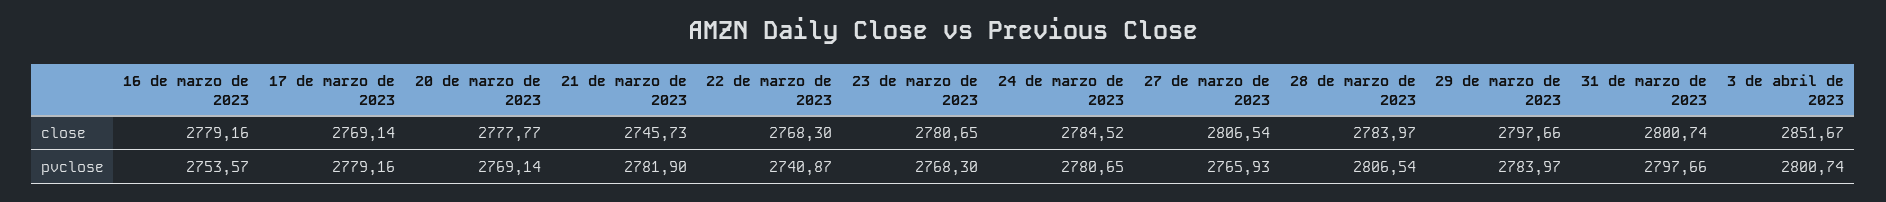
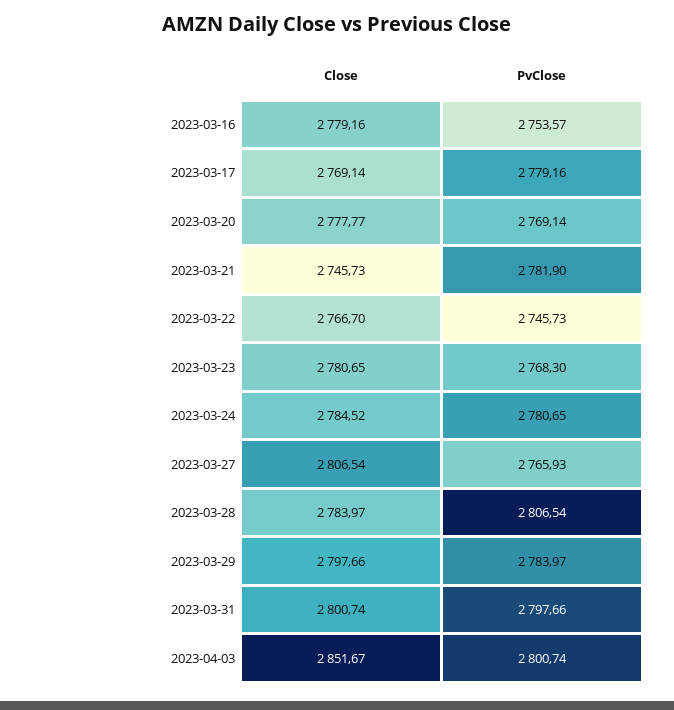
  {
    "16 de marzo de 2023": {
      "close": 2779.16,
      "pvclose": 2753.57
    },
    "17 de marzo de 2023": {
      "close": 2769.14,
      "pvclose": 2779.16
    },
    "20 de marzo de 2023": {
      "close": 2777.77,
      "pvclose": 2769.14
    },
    "21 de marzo de 2023": {
      "close": 2745.73,
      "pvclose": 2781.9
    },
    "22 de marzo de 2023": {
-     "close": 2768.3,
+     "close": 2766.7,
-     "pvclose": 2740.87
+     "pvclose": 2745.73
    },
    "23 de marzo de 2023": {
      "close": 2780.65,
      "pvclose": 2768.3
    },
    "24 de marzo de 2023": {
      "close": 2784.52,
      "pvclose": 2780.65
    },
    "27 de marzo de 2023": {
      "close": 2806.54,
      "pvclose": 2765.93
    },
    "28 de marzo de 2023": {
      "close": 2783.97,
      "pvclose": 2806.54
    },
    "29 de marzo de 2023": {
      "close": 2797.66,
      "pvclose": 2783.97
    },
    "31 de marzo de 2023": {
      "close": 2800.74,
      "pvclose": 2797.66
    },
    "3 de abril de 2023": {
      "close": 2851.67,
      "pvclose": 2800.74
    }
  }

